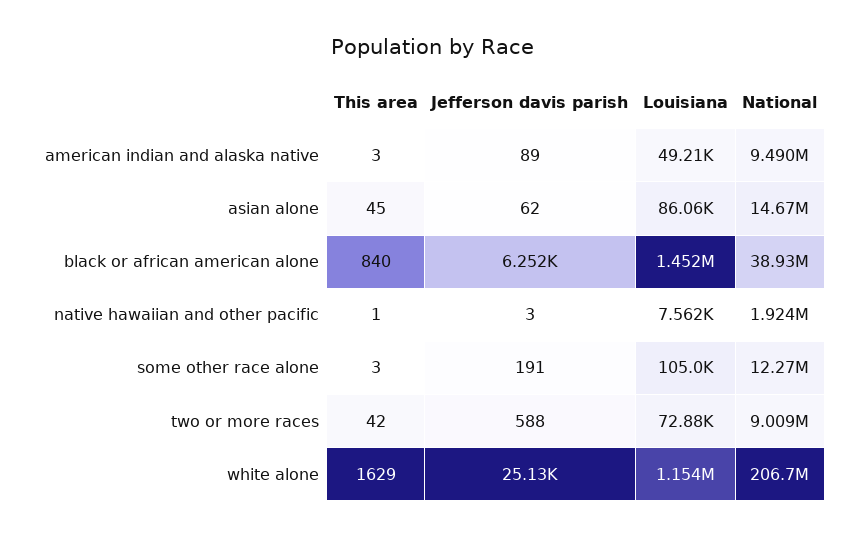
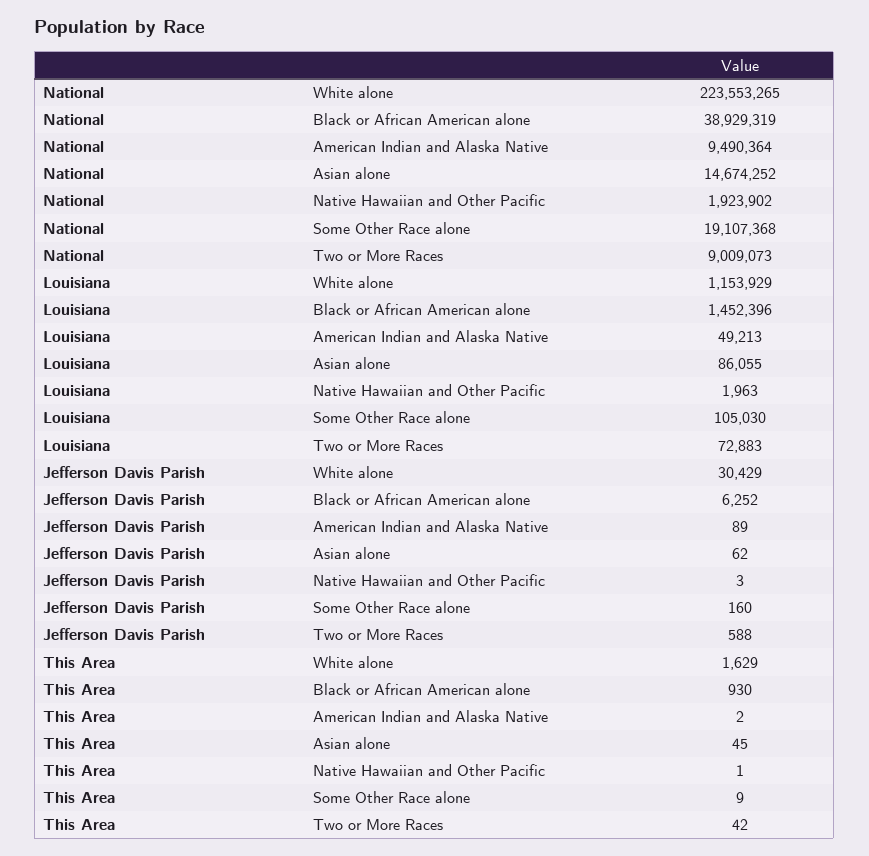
  {
    "This area": {
-     "american indian and alaska native": 3,
+     "american indian and alaska native": 2,
      "asian alone": 45,
-     "black or african american alone": 840,
+     "black or african american alone": 930,
      "native hawaiian and other pacific": 1,
-     "some other race alone": 3,
+     "some other race alone": 9,
      "two or more races": 42,
      "white alone": 1629
    },
    "Jefferson davis parish": {
      "american indian and alaska native": 89,
      "asian alone": 62,
      "black or african american alone": 6252,
      "native hawaiian and other pacific": 3,
-     "some other race alone": 191,
+     "some other race alone": 160,
      "two or more races": 588,
-     "white alone": 25130
+     "white alone": 30429
    },
    "Louisiana": {
      "american indian and alaska native": 49213,
      "asian alone": 86055,
      "black or african american alone": 1452396,
-     "native hawaiian and other pacific": 7562,
+     "native hawaiian and other pacific": 1963,
      "some other race alone": 105030,
      "two or more races": 72883,
      "white alone": 1153929
    },
    "National": {
      "american indian and alaska native": 9490364,
      "asian alone": 14674252,
      "black or african american alone": 38929319,
      "native hawaiian and other pacific": 1923902,
-     "some other race alone": 12270000,
+     "some other race alone": 19107368,
      "two or more races": 9009073,
-     "white alone": 206700000
+     "white alone": 223553265
    }
  }

